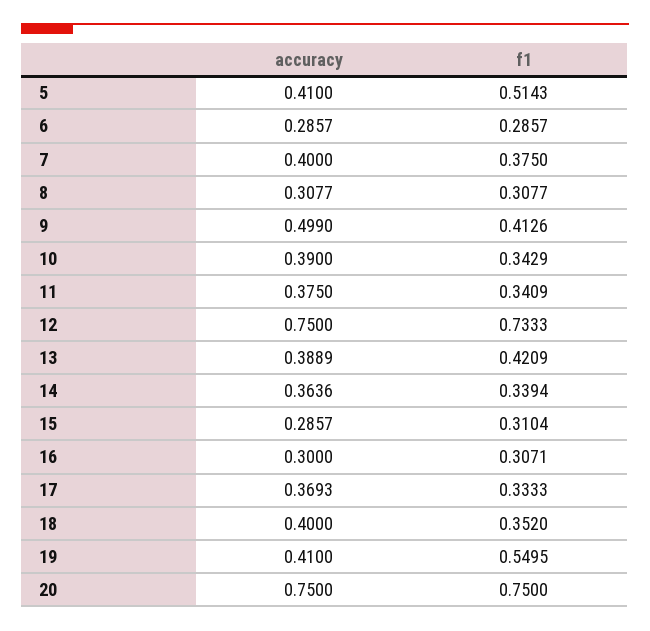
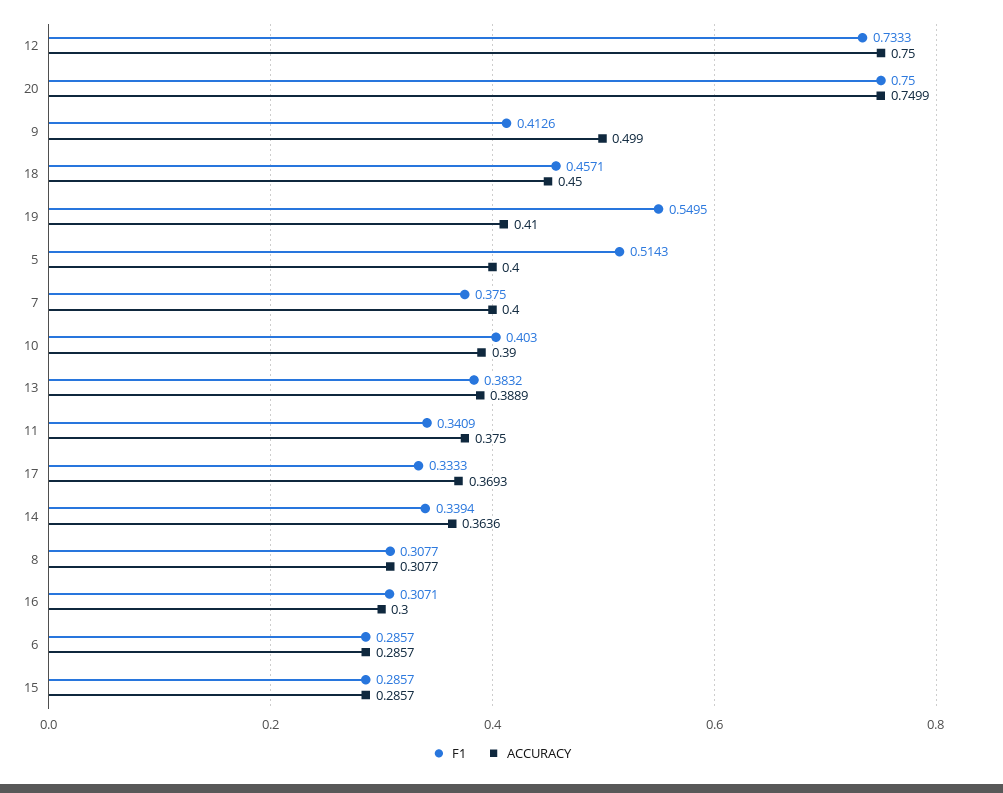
  {
    "accuracy": {
-     "5": 0.41,
+     "5": 0.4,
      "6": 0.2857,
      "7": 0.4,
      "8": 0.3077,
      "9": 0.499,
      "10": 0.39,
      "11": 0.375,
      "12": 0.75,
      "13": 0.3889,
      "14": 0.3636,
      "15": 0.2857,
      "16": 0.3,
      "17": 0.3693,
-     "18": 0.4,
+     "18": 0.45,
      "19": 0.41,
-     "20": 0.75
+     "20": 0.7499
    },
    "f1": {
      "5": 0.5143,
      "6": 0.2857,
      "7": 0.375,
      "8": 0.3077,
      "9": 0.4126,
-     "10": 0.3429,
+     "10": 0.403,
      "11": 0.3409,
      "12": 0.7333,
-     "13": 0.4209,
+     "13": 0.3832,
      "14": 0.3394,
-     "15": 0.3104,
+     "15": 0.2857,
      "16": 0.3071,
      "17": 0.3333,
-     "18": 0.352,
+     "18": 0.4571,
      "19": 0.5495,
      "20": 0.75
    }
  }

